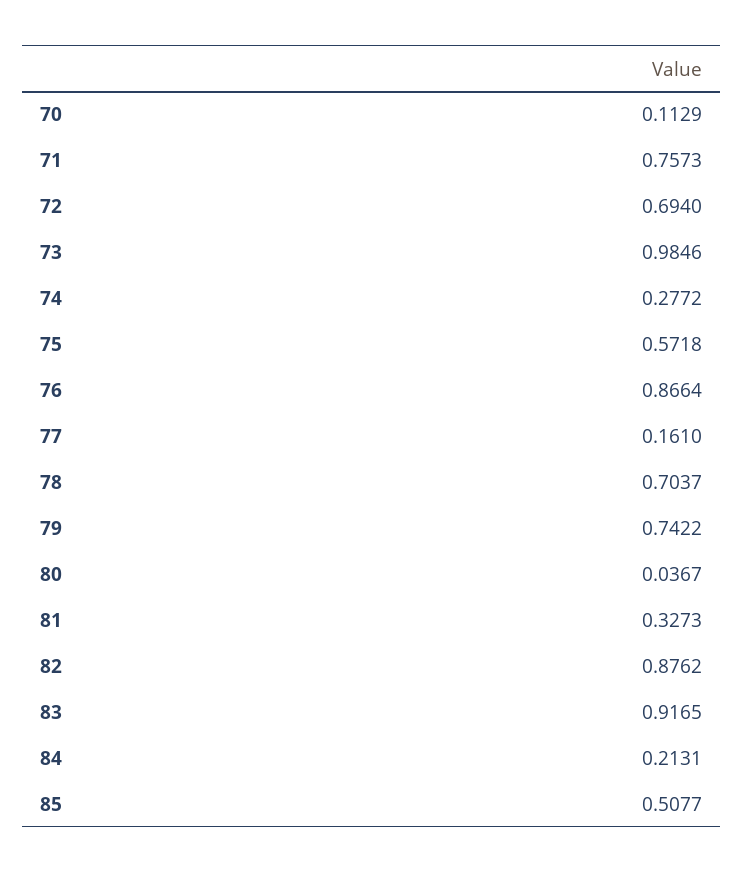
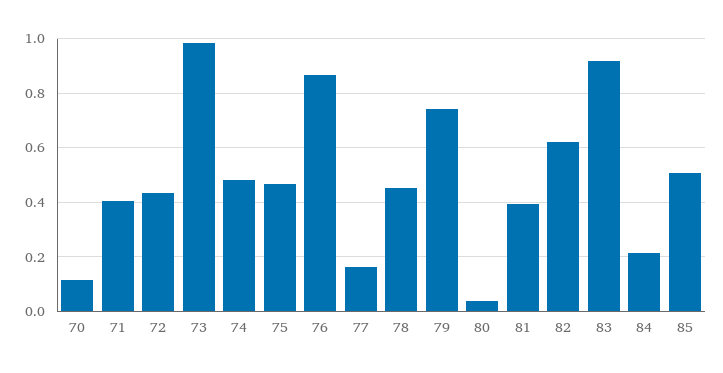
  {
    "70": 0.1129,
-   "71": 0.7573,
+   "71": 0.4,
-   "72": 0.694,
+   "72": 0.425,
    "73": 0.9846,
-   "74": 0.2772,
+   "74": 0.475,
-   "75": 0.5718,
+   "75": 0.475,
    "76": 0.8664,
    "77": 0.161,
-   "78": 0.7037,
+   "78": 0.45,
    "79": 0.7422,
    "80": 0.0367,
-   "81": 0.3273,
+   "81": 0.4,
-   "82": 0.8762,
+   "82": 0.625,
    "83": 0.9165,
    "84": 0.2131,
    "85": 0.5077
  }

